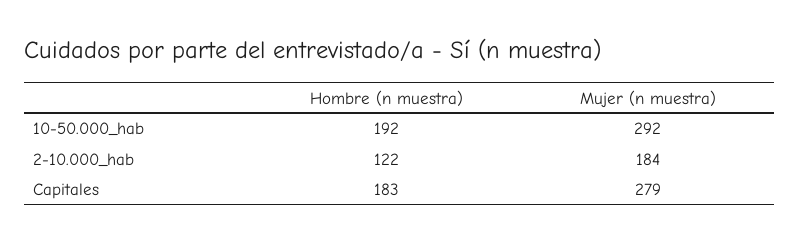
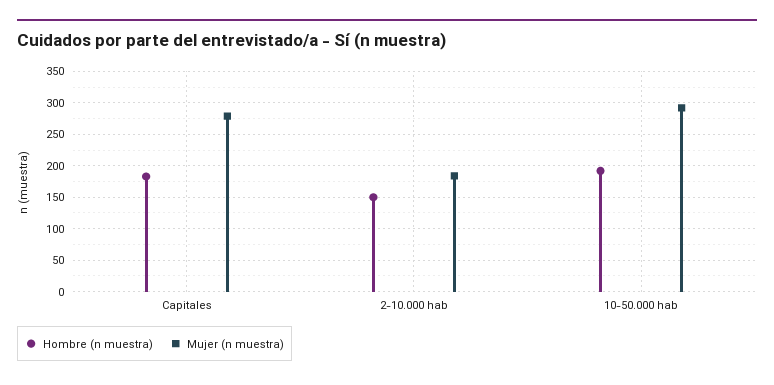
  {
    "Hombre (n muestra)": {
      "10-50.000_hab": 192,
-     "2-10.000_hab": 122,
+     "2-10.000_hab": 150,
      "Capitales": 183
    },
    "Mujer (n muestra)": {
      "10-50.000_hab": 292,
      "2-10.000_hab": 184,
      "Capitales": 279
    }
  }

